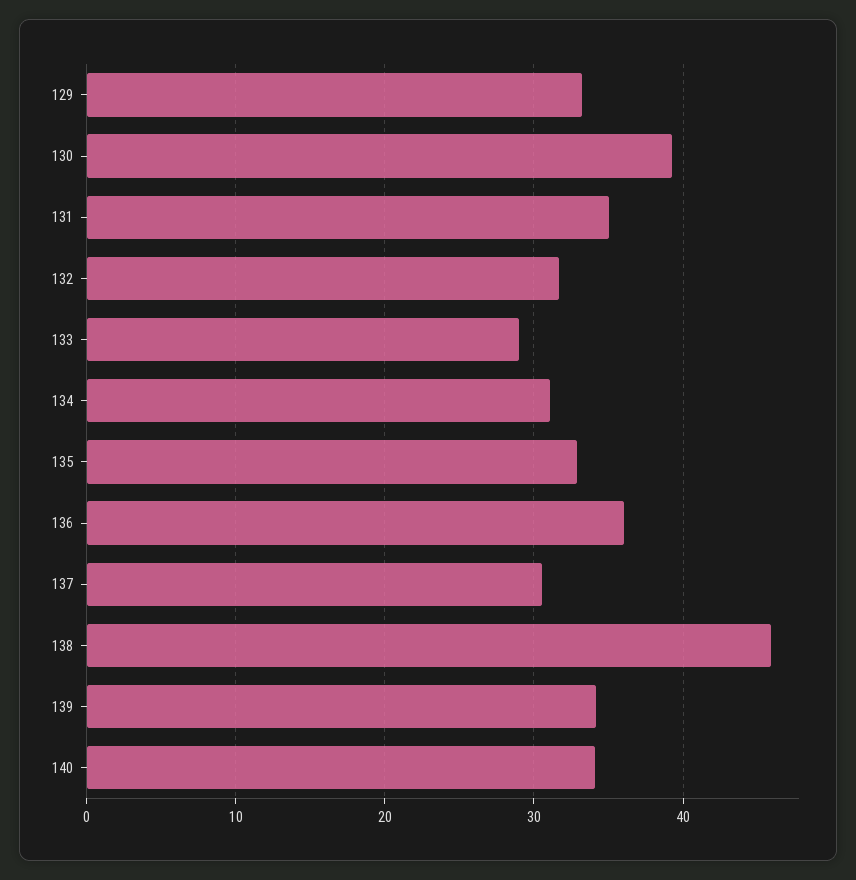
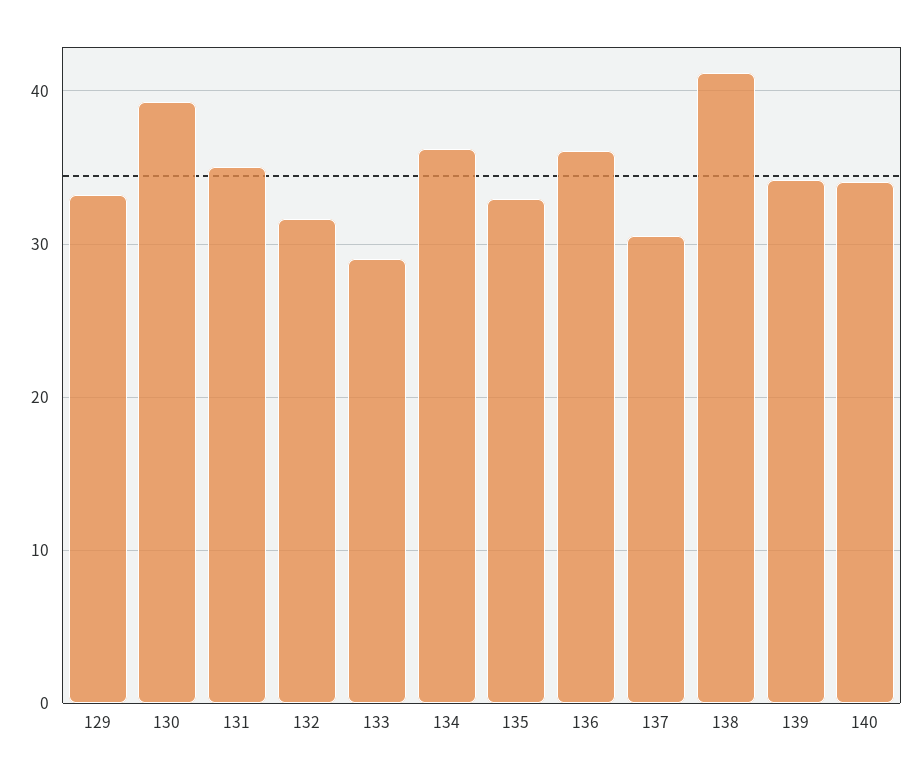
  {
    "129": 33,
    "130": 39,
    "131": 35,
    "132": 32,
    "133": 29,
-   "134": 31,
+   "134": 36,
    "135": 33,
    "136": 36,
    "137": 31,
-   "138": 46,
+   "138": 41,
    "139": 34,
    "140": 34
  }

